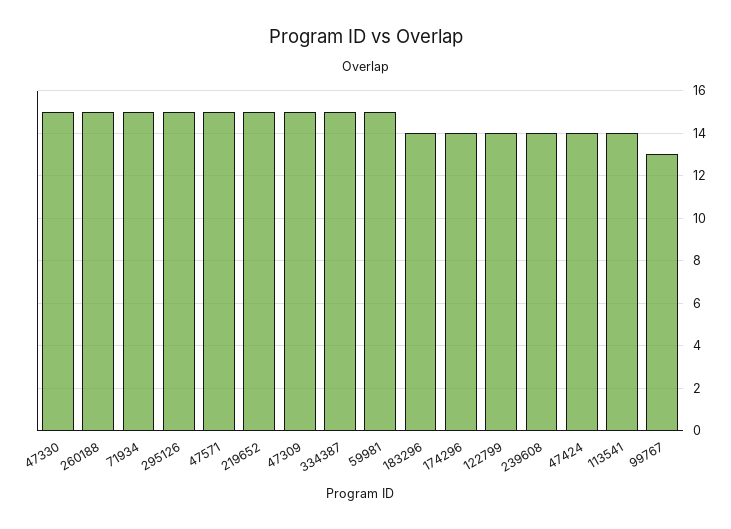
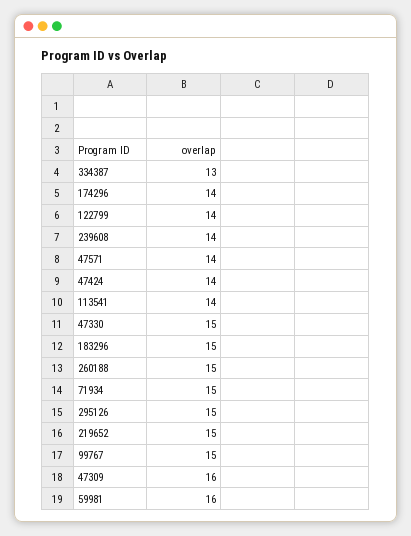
  {
    "47330": 15,
    "260188": 15,
    "71934": 15,
    "295126": 15,
-   "47571": 15,
+   "47571": 14,
    "219652": 15,
-   "47309": 15,
+   "47309": 16,
-   "334387": 15,
+   "334387": 13,
-   "59981": 15,
+   "59981": 16,
-   "183296": 14,
+   "183296": 15,
    "174296": 14,
    "122799": 14,
    "239608": 14,
    "47424": 14,
    "113541": 14,
-   "99767": 13
+   "99767": 15
  }

